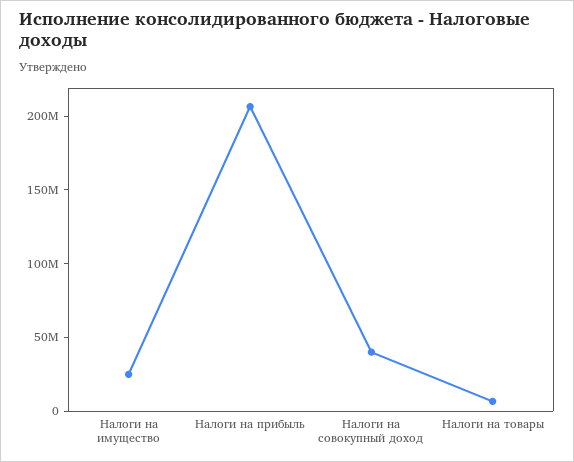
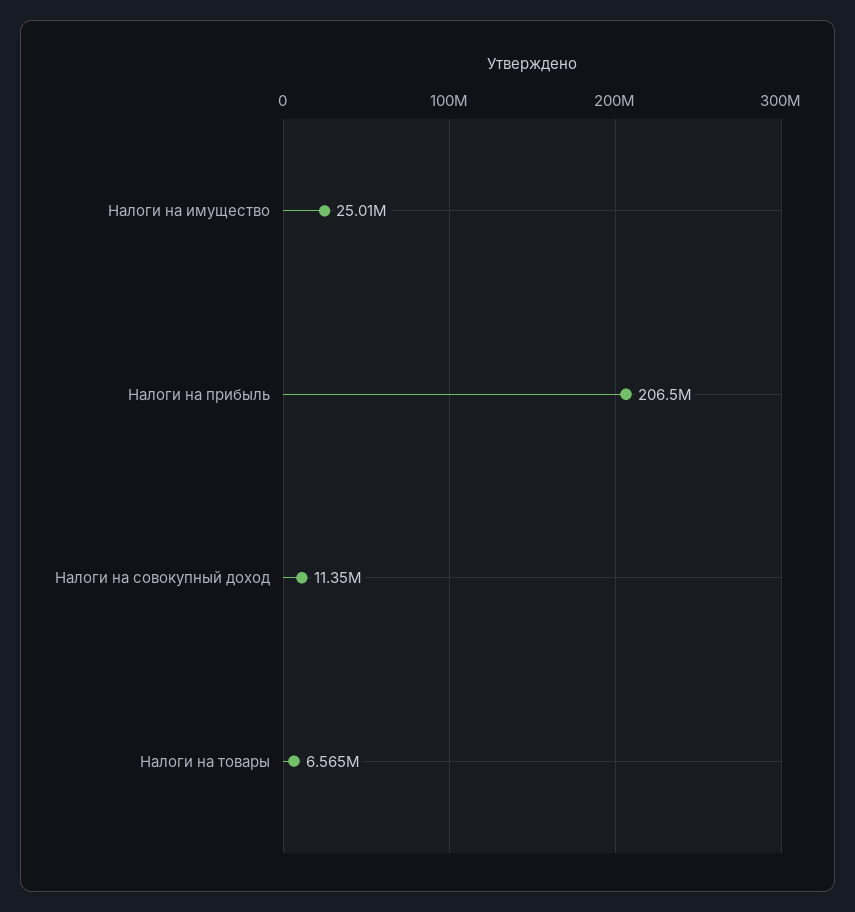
  {
    "Налоги на имущество": 25010000,
    "Налоги на прибыль": 206500000,
-   "Налоги на совокупный доход": 40000000,
+   "Налоги на совокупный доход": 11350000,
    "Налоги на товары": 6565000
  }

